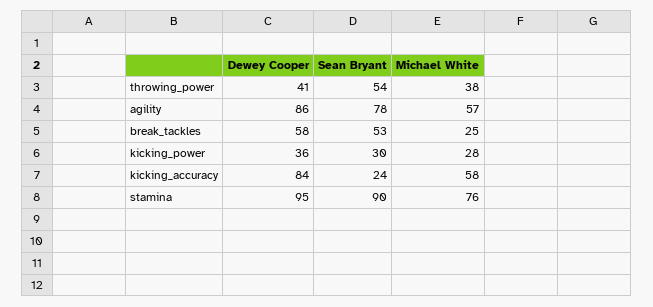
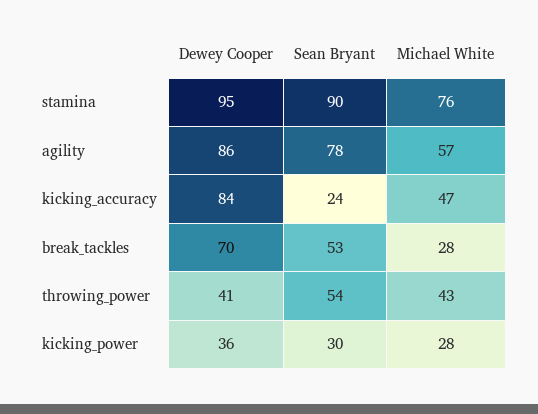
  {
    "Dewey Cooper": {
      "throwing_power": 41,
      "agility": 86,
-     "break_tackles": 58,
+     "break_tackles": 70,
      "kicking_power": 36,
      "kicking_accuracy": 84,
      "stamina": 95
    },
    "Sean Bryant": {
      "throwing_power": 54,
      "agility": 78,
      "break_tackles": 53,
      "kicking_power": 30,
      "kicking_accuracy": 24,
      "stamina": 90
    },
    "Michael White": {
-     "throwing_power": 38,
+     "throwing_power": 43,
      "agility": 57,
-     "break_tackles": 25,
+     "break_tackles": 28,
      "kicking_power": 28,
-     "kicking_accuracy": 58,
+     "kicking_accuracy": 47,
      "stamina": 76
    }
  }

